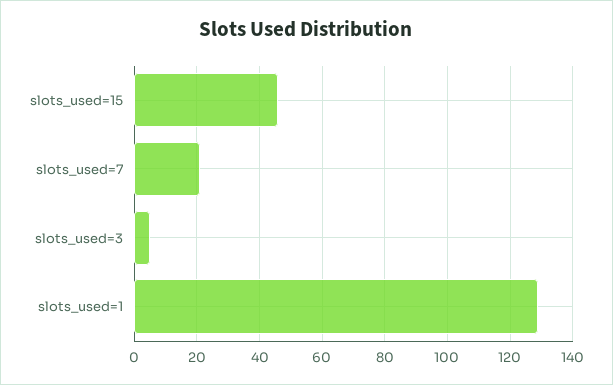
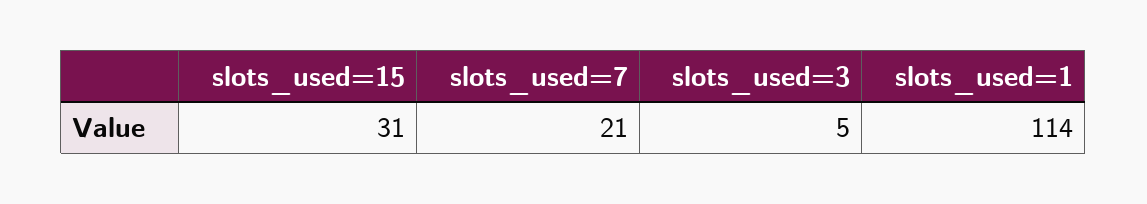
  {
-   "slots_used=15": 45,
+   "slots_used=15": 31,
    "slots_used=7": 21,
    "slots_used=3": 5,
-   "slots_used=1": 130
+   "slots_used=1": 114
  }

